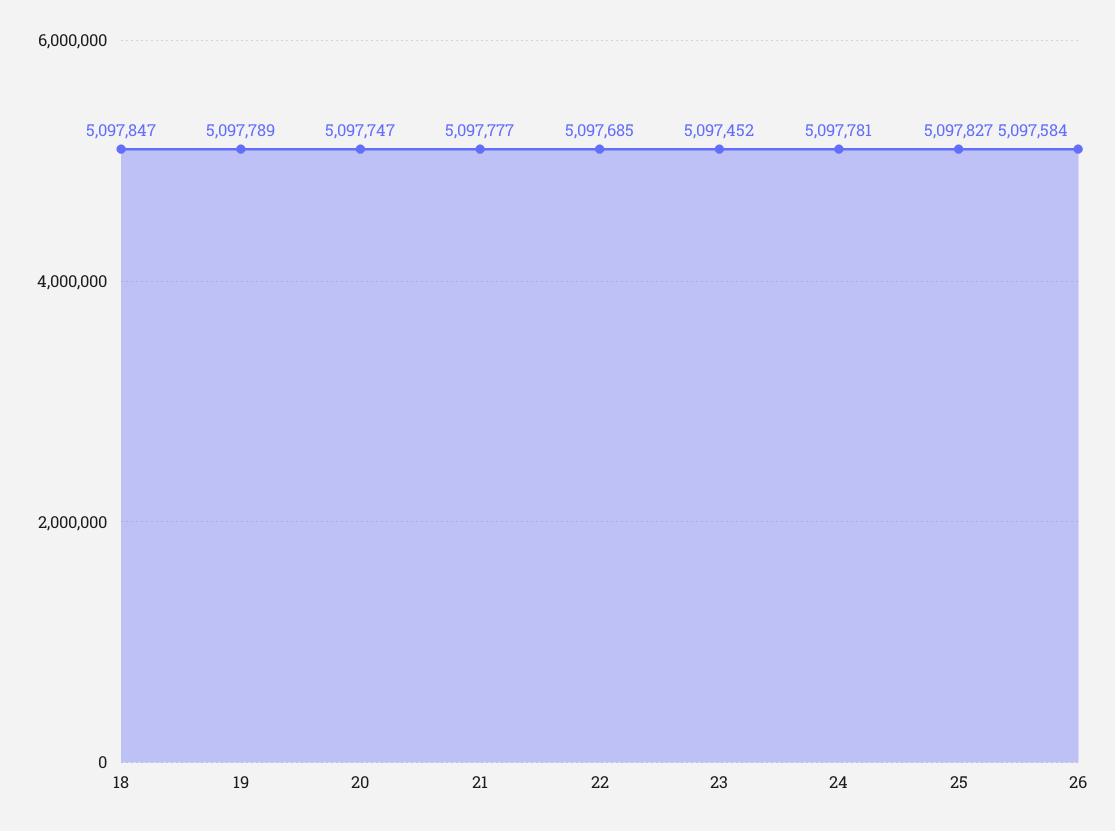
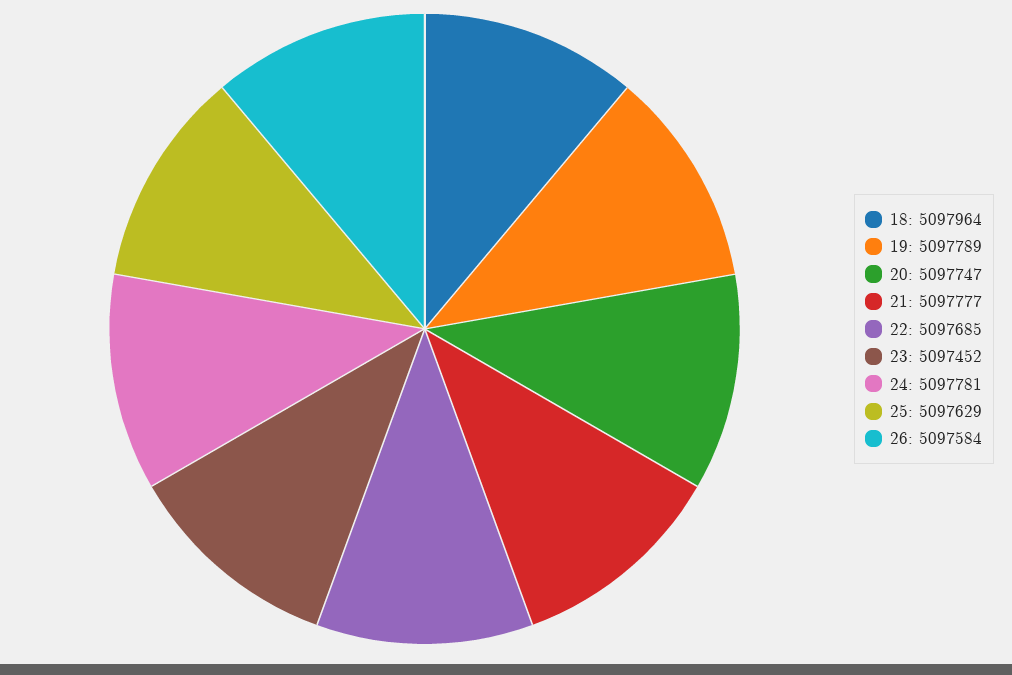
  {
-   "18": 5097847,
+   "18": 5097964,
    "19": 5097789,
    "20": 5097747,
    "21": 5097777,
    "22": 5097685,
    "23": 5097452,
    "24": 5097781,
-   "25": 5097827,
+   "25": 5097629,
    "26": 5097584
  }

